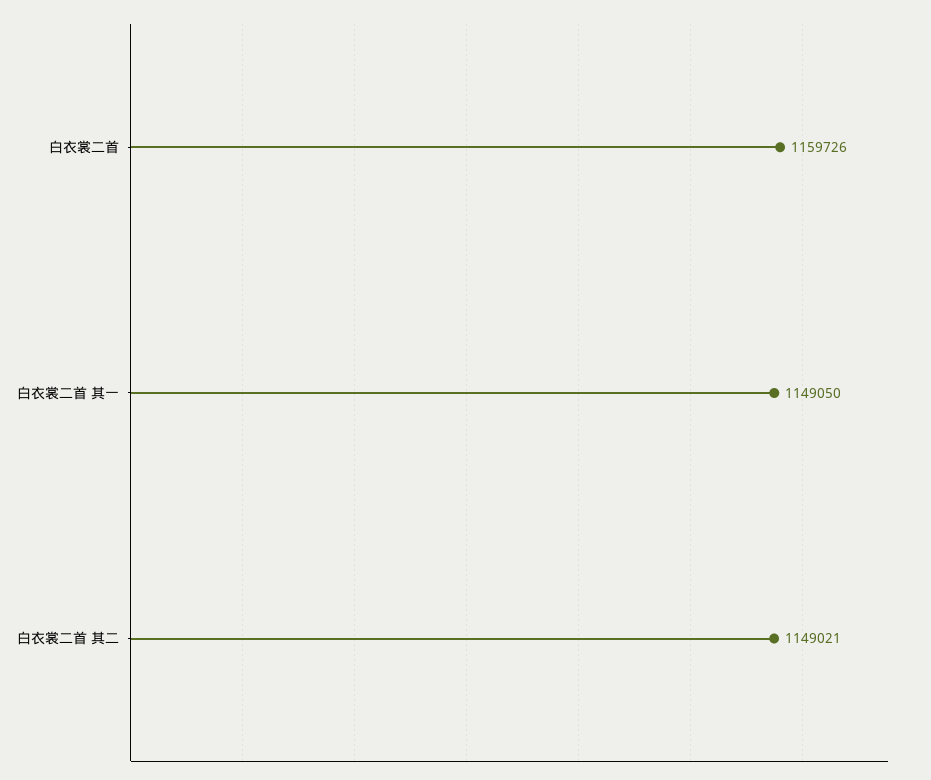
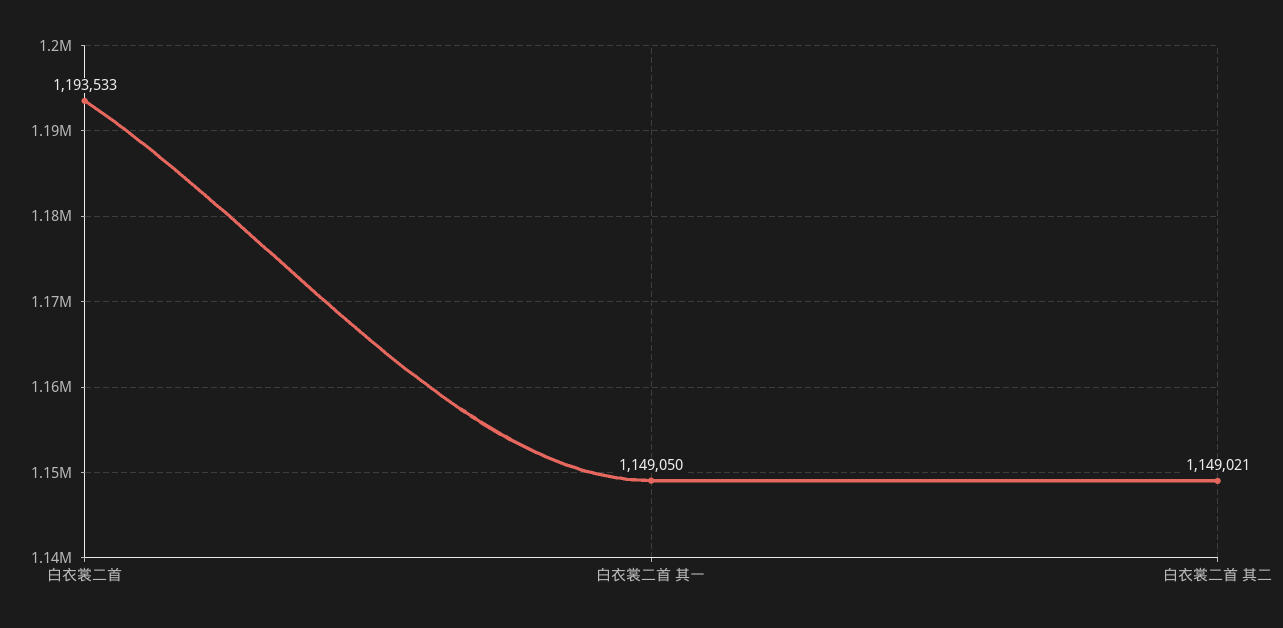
  {
-   "白衣裳二首": 1159726,
+   "白衣裳二首": 1193533,
    "白衣裳二首 其一": 1149050,
    "白衣裳二首 其二": 1149021
  }

